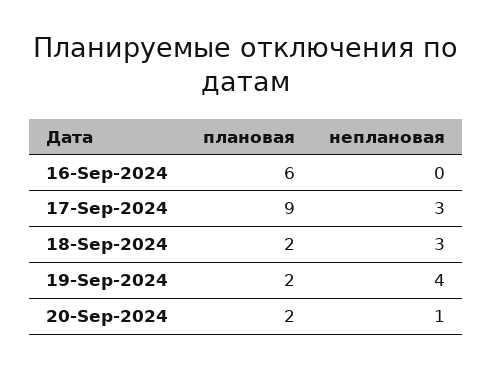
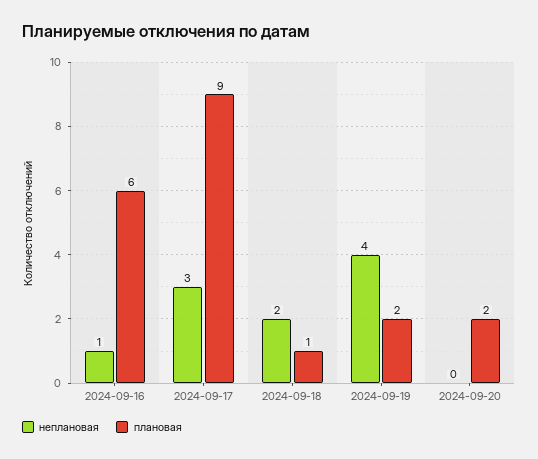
  {
    "плановая": {
      "16-Sep-2024": 6,
      "17-Sep-2024": 9,
-     "18-Sep-2024": 2,
+     "18-Sep-2024": 1,
      "19-Sep-2024": 2,
      "20-Sep-2024": 2
    },
    "неплановая": {
-     "16-Sep-2024": 0,
+     "16-Sep-2024": 1,
      "17-Sep-2024": 3,
-     "18-Sep-2024": 3,
+     "18-Sep-2024": 2,
      "19-Sep-2024": 4,
-     "20-Sep-2024": 1
+     "20-Sep-2024": 0
    }
  }

